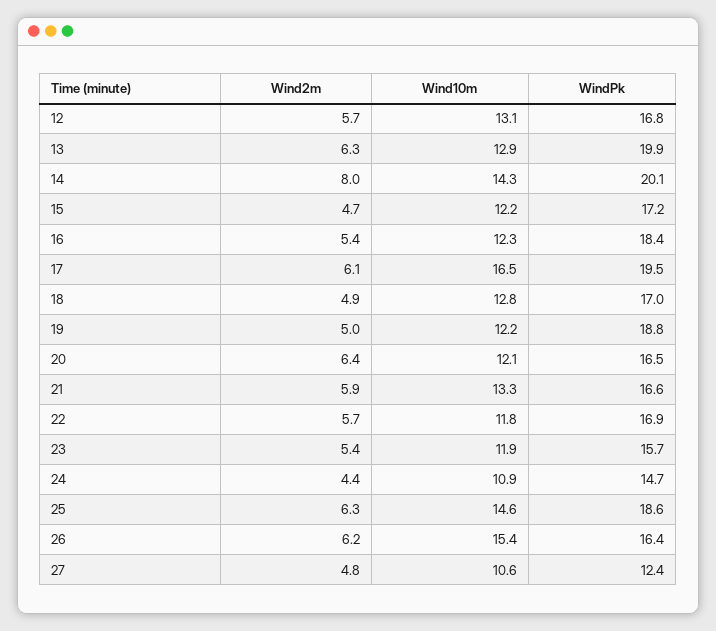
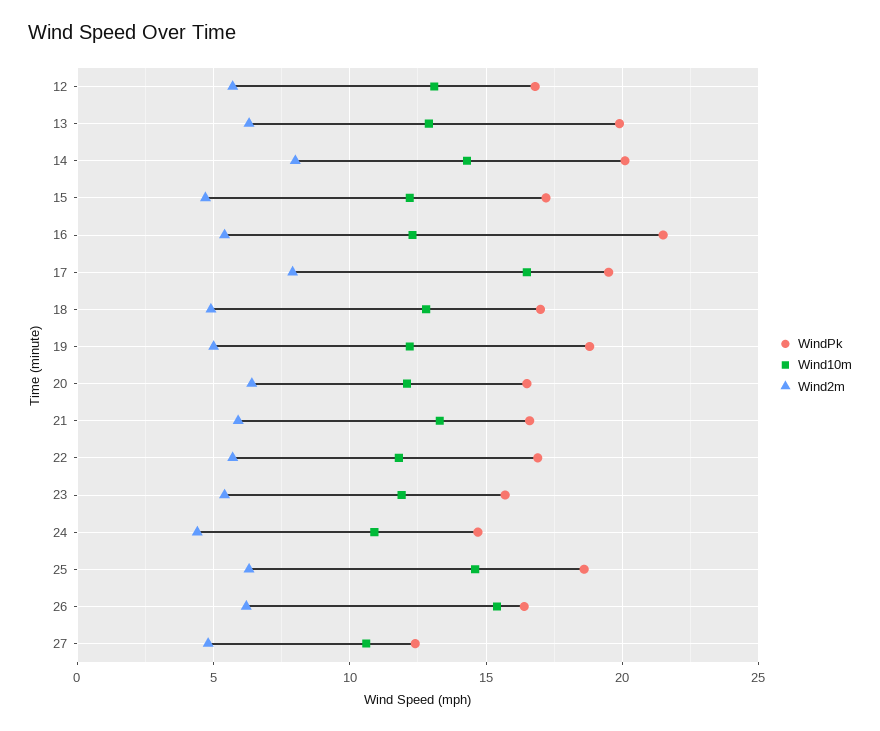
  {
    "Wind2m": {
      "12": 5.7,
      "13": 6.3,
      "14": 8,
      "15": 4.7,
      "16": 5.4,
-     "17": 6.1,
+     "17": 8,
      "18": 4.9,
      "19": 5,
      "20": 6.4,
      "21": 5.9,
      "22": 5.7,
      "23": 5.4,
      "24": 4.4,
      "25": 6.3,
      "26": 6.2,
      "27": 4.8
    },
    "Wind10m": {
      "12": 13.1,
      "13": 12.9,
      "14": 14.3,
      "15": 12.2,
      "16": 12.3,
      "17": 16.5,
      "18": 12.8,
      "19": 12.2,
      "20": 12.1,
      "21": 13.3,
      "22": 11.8,
      "23": 11.9,
      "24": 10.9,
      "25": 14.6,
      "26": 15.4,
      "27": 10.6
    },
    "WindPk": {
      "12": 16.8,
      "13": 19.9,
      "14": 20.1,
      "15": 17.2,
-     "16": 18.4,
+     "16": 21.5,
      "17": 19.5,
      "18": 17,
      "19": 18.8,
      "20": 16.5,
      "21": 16.6,
      "22": 16.9,
      "23": 15.7,
      "24": 14.7,
      "25": 18.6,
      "26": 16.4,
      "27": 12.4
    }
  }

